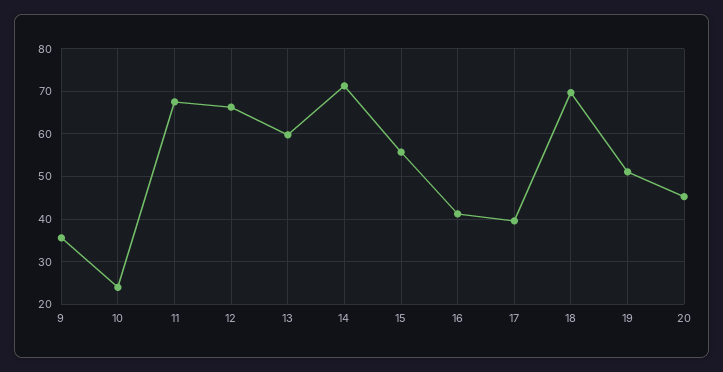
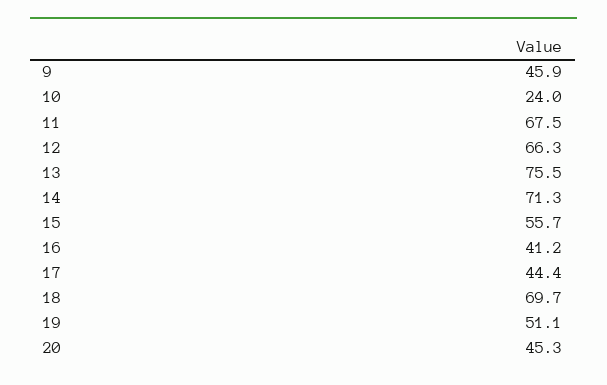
  {
-   "9": 36,
+   "9": 45.9,
    "10": 24,
    "11": 67.5,
    "12": 66.3,
-   "13": 60,
+   "13": 75.5,
    "14": 71.3,
    "15": 55.7,
    "16": 41.2,
-   "17": 40,
+   "17": 44.4,
    "18": 69.7,
    "19": 51.1,
    "20": 45.3
  }

